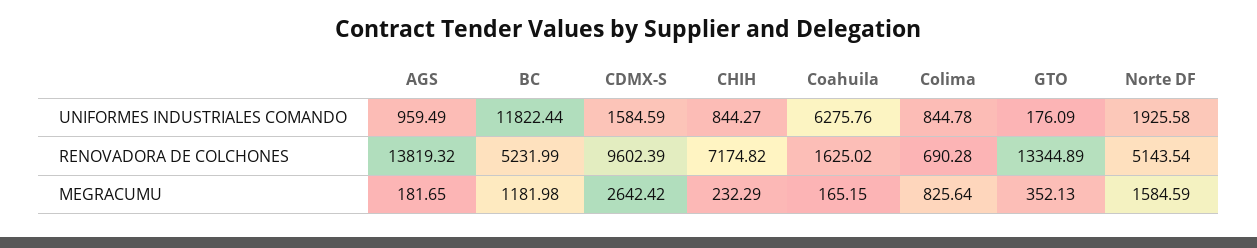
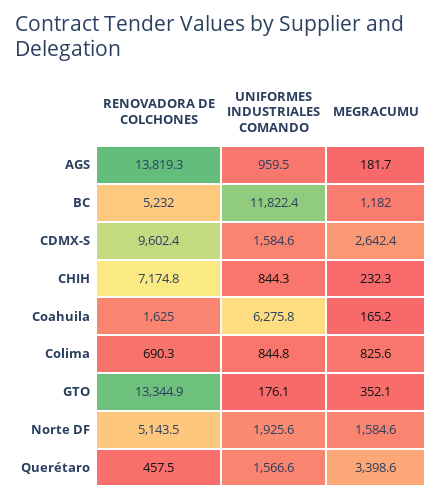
  {
    "AGS": {
      "UNIFORMES INDUSTRIALES COMANDO": 959.49,
      "RENOVADORA DE COLCHONES": 13819.32,
      "MEGRACUMU": 181.65
    },
    "BC": {
      "UNIFORMES INDUSTRIALES COMANDO": 11822.44,
      "RENOVADORA DE COLCHONES": 5231.99,
      "MEGRACUMU": 1181.98
    },
    "CDMX-S": {
      "UNIFORMES INDUSTRIALES COMANDO": 1584.59,
      "RENOVADORA DE COLCHONES": 9602.39,
      "MEGRACUMU": 2642.42
    },
    "CHIH": {
      "UNIFORMES INDUSTRIALES COMANDO": 844.27,
      "RENOVADORA DE COLCHONES": 7174.82,
      "MEGRACUMU": 232.29
    },
    "Coahuila": {
      "UNIFORMES INDUSTRIALES COMANDO": 6275.76,
      "RENOVADORA DE COLCHONES": 1625.02,
      "MEGRACUMU": 165.15
    },
    "Colima": {
      "UNIFORMES INDUSTRIALES COMANDO": 844.78,
      "RENOVADORA DE COLCHONES": 690.28,
      "MEGRACUMU": 825.64
    },
    "GTO": {
      "UNIFORMES INDUSTRIALES COMANDO": 176.09,
      "RENOVADORA DE COLCHONES": 13344.89,
      "MEGRACUMU": 352.13
    },
    "Norte DF": {
      "UNIFORMES INDUSTRIALES COMANDO": 1925.58,
      "RENOVADORA DE COLCHONES": 5143.54,
      "MEGRACUMU": 1584.59
-   }
+   },
+   "Querétaro": {
+     "RENOVADORA DE COLCHONES": 457.5,
+     "UNIFORMES INDUSTRIALES COMANDO": 1566.6,
+     "MEGRACUMU": 3398.6
+   }
  }

